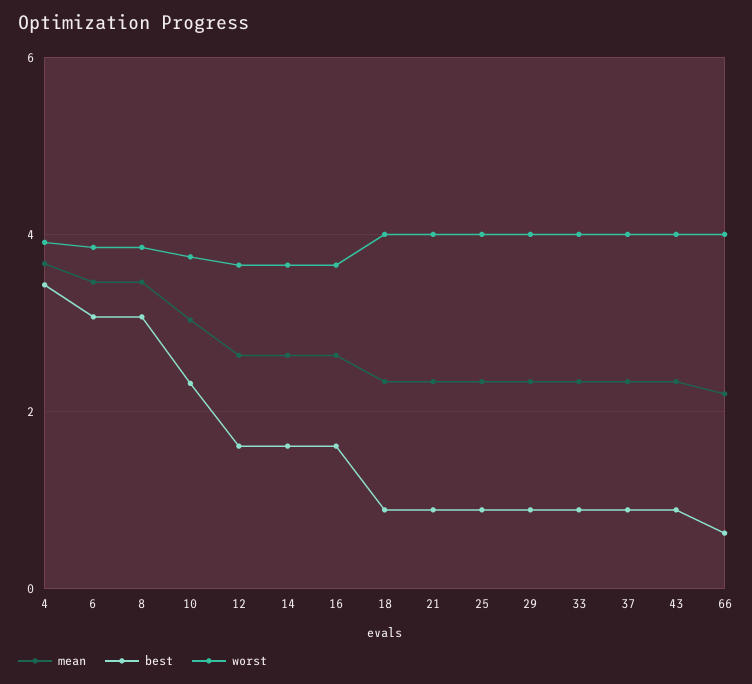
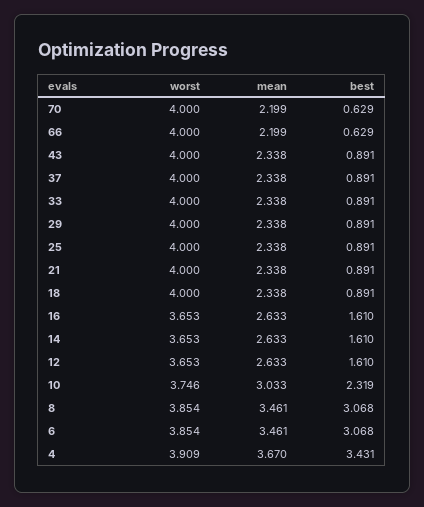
  {
    "mean": {
      "4": 3.67,
      "6": 3.461,
      "8": 3.461,
      "10": 3.033,
      "12": 2.633,
      "14": 2.633,
      "16": 2.633,
      "18": 2.338,
      "21": 2.338,
      "25": 2.338,
      "29": 2.338,
      "33": 2.338,
      "37": 2.338,
      "43": 2.338,
-     "66": 2.199
+     "66": 2.199,
+     "70": 2.199
    },
    "best": {
      "4": 3.431,
      "6": 3.068,
      "8": 3.068,
      "10": 2.319,
      "12": 1.61,
      "14": 1.61,
      "16": 1.61,
      "18": 0.891,
      "21": 0.891,
      "25": 0.891,
      "29": 0.891,
      "33": 0.891,
      "37": 0.891,
      "43": 0.891,
-     "66": 0.629
+     "66": 0.629,
+     "70": 0.629
    },
    "worst": {
      "4": 3.909,
      "6": 3.854,
      "8": 3.854,
      "10": 3.746,
      "12": 3.653,
      "14": 3.653,
      "16": 3.653,
      "18": 4,
      "21": 4,
      "25": 4,
      "29": 4,
      "33": 4,
      "37": 4,
      "43": 4,
-     "66": 4
+     "66": 4,
+     "70": 4
    }
  }

